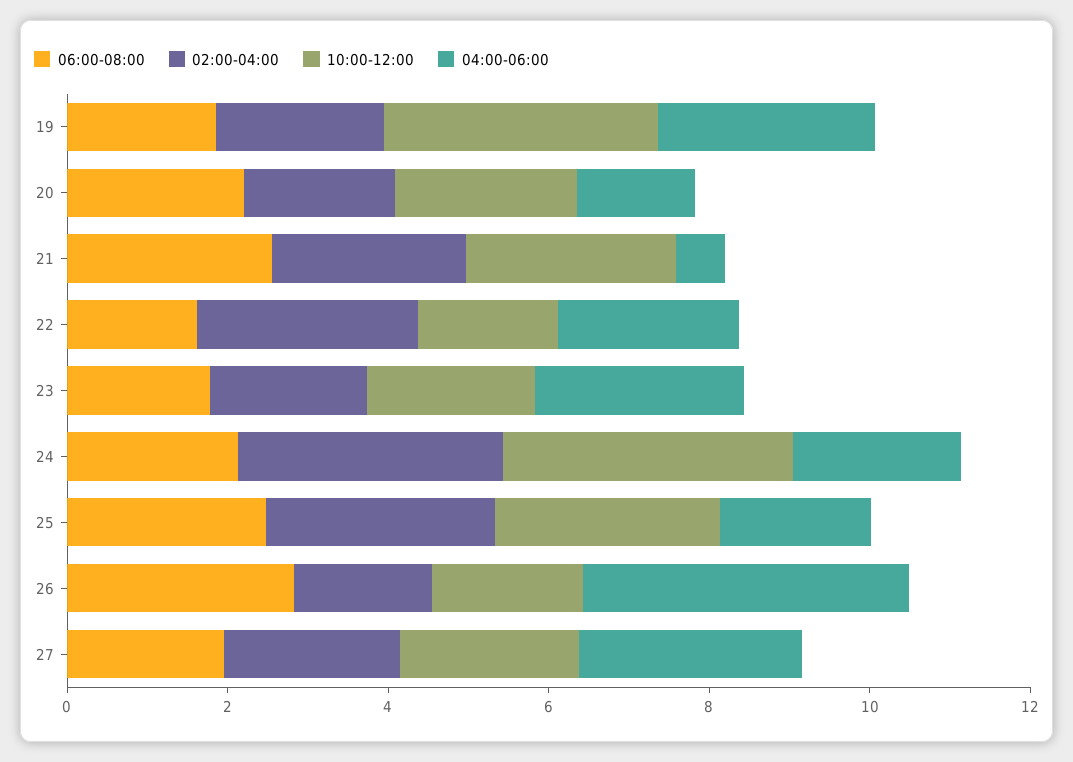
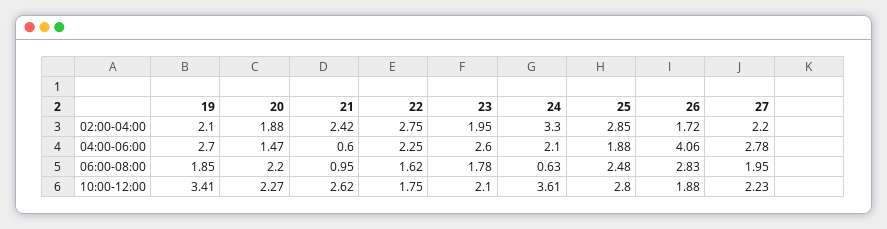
  {
    "06:00-08:00": {
      "19": 1.85,
      "20": 2.2,
-     "21": 2.5,
+     "21": 0.95,
      "22": 1.62,
      "23": 1.78,
-     "24": 2,
+     "24": 0.63,
      "25": 2.48,
      "26": 2.83,
      "27": 1.95
    },
    "02:00-04:00": {
      "19": 2.1,
      "20": 1.88,
      "21": 2.42,
      "22": 2.75,
      "23": 1.95,
      "24": 3.3,
      "25": 2.85,
      "26": 1.72,
      "27": 2.2
    },
    "10:00-12:00": {
      "19": 3.41,
      "20": 2.27,
      "21": 2.62,
      "22": 1.75,
      "23": 2.1,
      "24": 3.61,
      "25": 2.8,
      "26": 1.88,
      "27": 2.23
    },
    "04:00-06:00": {
      "19": 2.7,
      "20": 1.47,
      "21": 0.6,
      "22": 2.25,
      "23": 2.6,
      "24": 2.1,
      "25": 1.88,
      "26": 4.06,
      "27": 2.78
    }
  }

